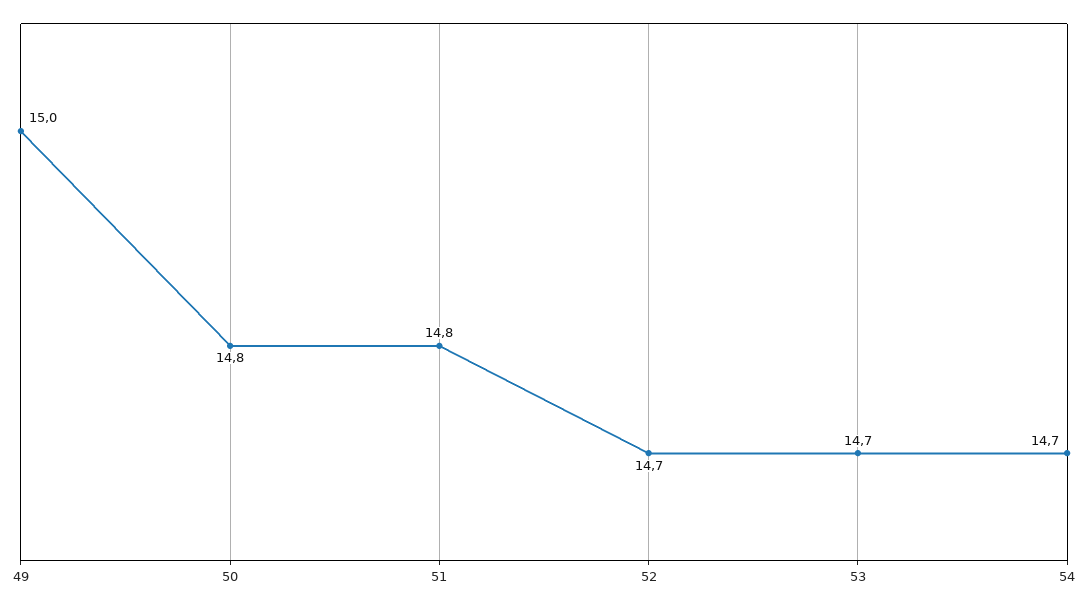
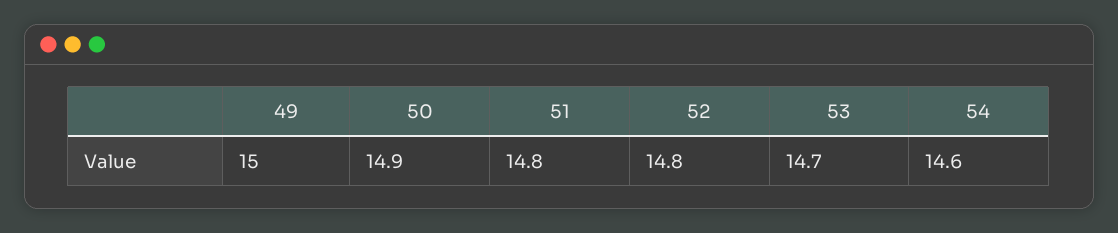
  {
    "49": 15,
-   "50": 14.8,
+   "50": 14.9,
    "51": 14.8,
-   "52": 14.7,
+   "52": 14.8,
    "53": 14.7,
-   "54": 14.7
+   "54": 14.6
  }

